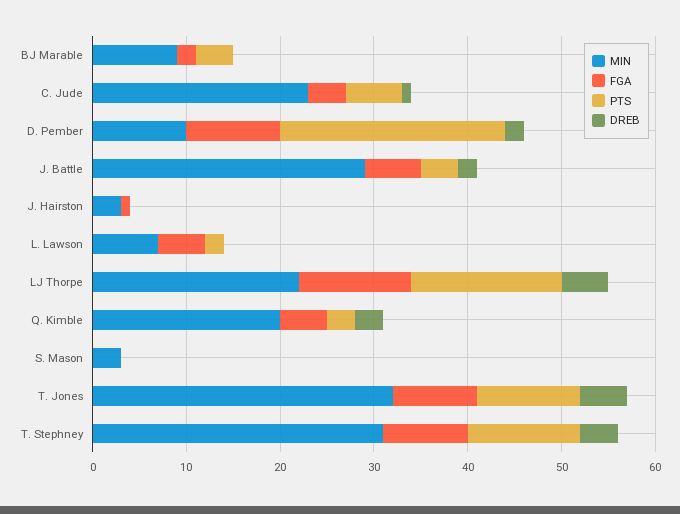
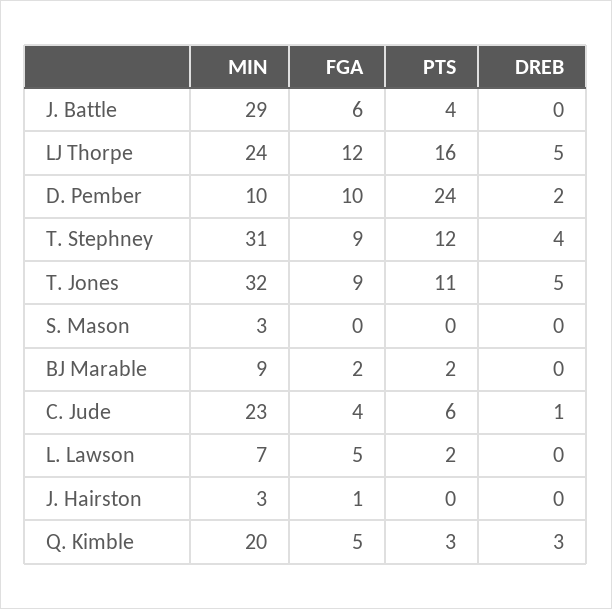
  {
    "MIN": {
      "BJ Marable": 9,
      "C. Jude": 23,
      "D. Pember": 10,
      "J. Battle": 29,
      "J. Hairston": 3,
      "L. Lawson": 7,
-     "LJ Thorpe": 22,
+     "LJ Thorpe": 24,
      "Q. Kimble": 20,
      "S. Mason": 3,
      "T. Jones": 32,
      "T. Stephney": 31
    },
    "FGA": {
      "BJ Marable": 2,
      "C. Jude": 4,
      "D. Pember": 10,
      "J. Battle": 6,
      "J. Hairston": 1,
      "L. Lawson": 5,
      "LJ Thorpe": 12,
      "Q. Kimble": 5,
      "S. Mason": 0,
      "T. Jones": 9,
      "T. Stephney": 9
    },
    "PTS": {
-     "BJ Marable": 4,
+     "BJ Marable": 2,
      "C. Jude": 6,
      "D. Pember": 24,
      "J. Battle": 4,
      "J. Hairston": 0,
      "L. Lawson": 2,
      "LJ Thorpe": 16,
      "Q. Kimble": 3,
      "S. Mason": 0,
      "T. Jones": 11,
      "T. Stephney": 12
    },
    "DREB": {
      "BJ Marable": 0,
      "C. Jude": 1,
      "D. Pember": 2,
-     "J. Battle": 2,
+     "J. Battle": 0,
      "J. Hairston": 0,
      "L. Lawson": 0,
      "LJ Thorpe": 5,
      "Q. Kimble": 3,
      "S. Mason": 0,
      "T. Jones": 5,
      "T. Stephney": 4
    }
  }

